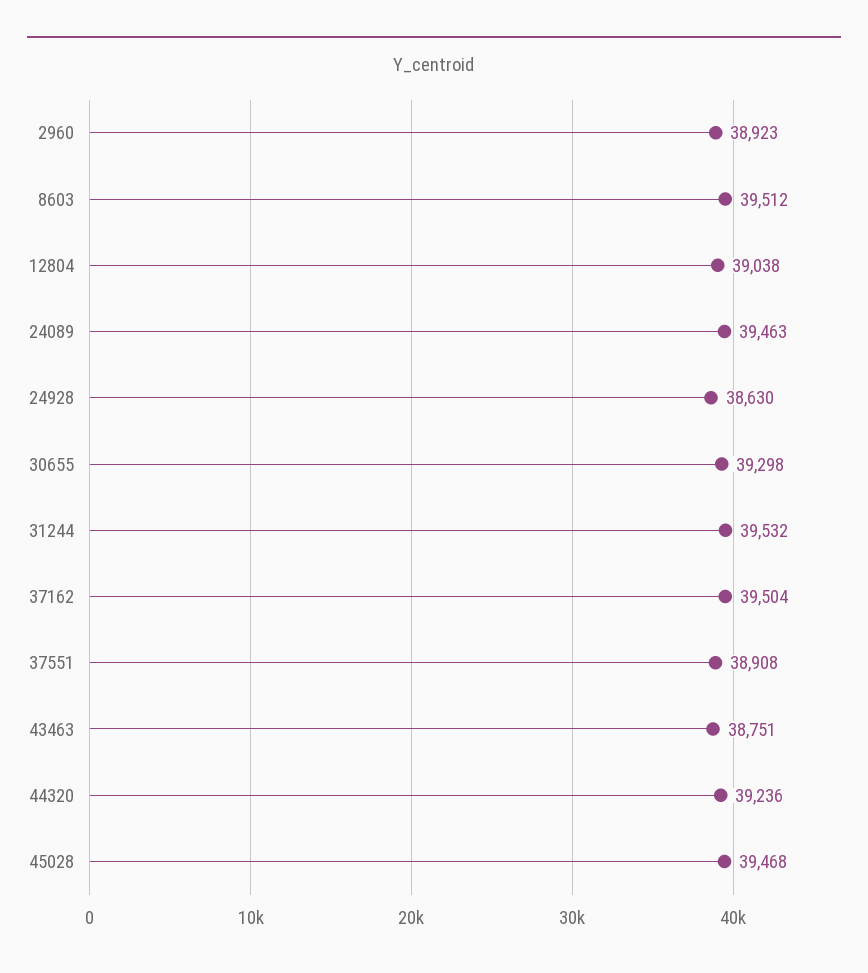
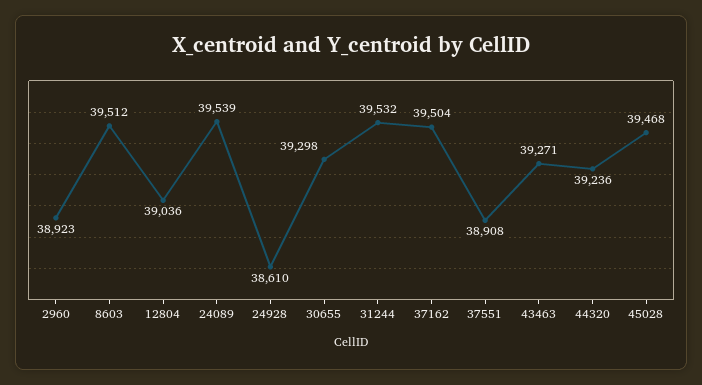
  {
    "2960": 38923,
    "8603": 39512,
-   "12804": 39038,
+   "12804": 39036,
-   "24089": 39463,
+   "24089": 39539,
-   "24928": 38630,
+   "24928": 38610,
    "30655": 39298,
    "31244": 39532,
    "37162": 39504,
    "37551": 38908,
-   "43463": 38751,
+   "43463": 39271,
    "44320": 39236,
    "45028": 39468
  }

